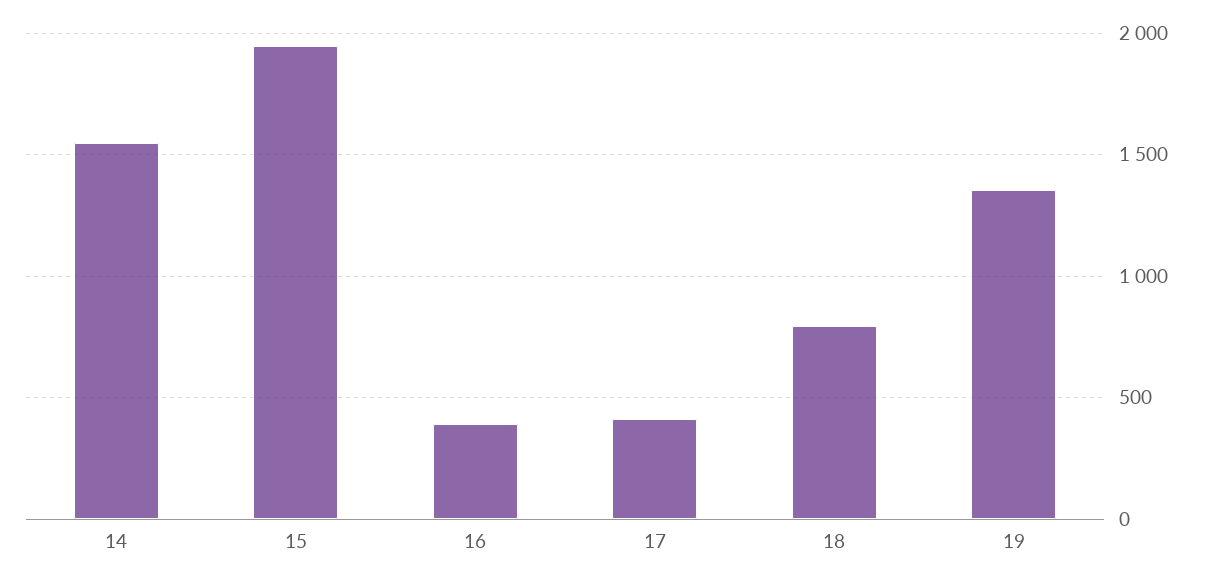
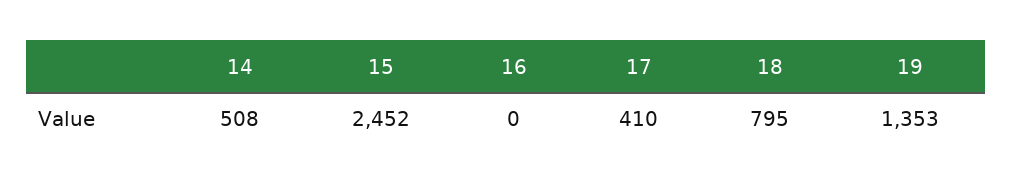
  {
-   "14": 1550,
+   "14": 508,
-   "15": 1950,
+   "15": 2452,
-   "16": 400,
+   "16": 0,
    "17": 410,
    "18": 795,
    "19": 1353
  }

